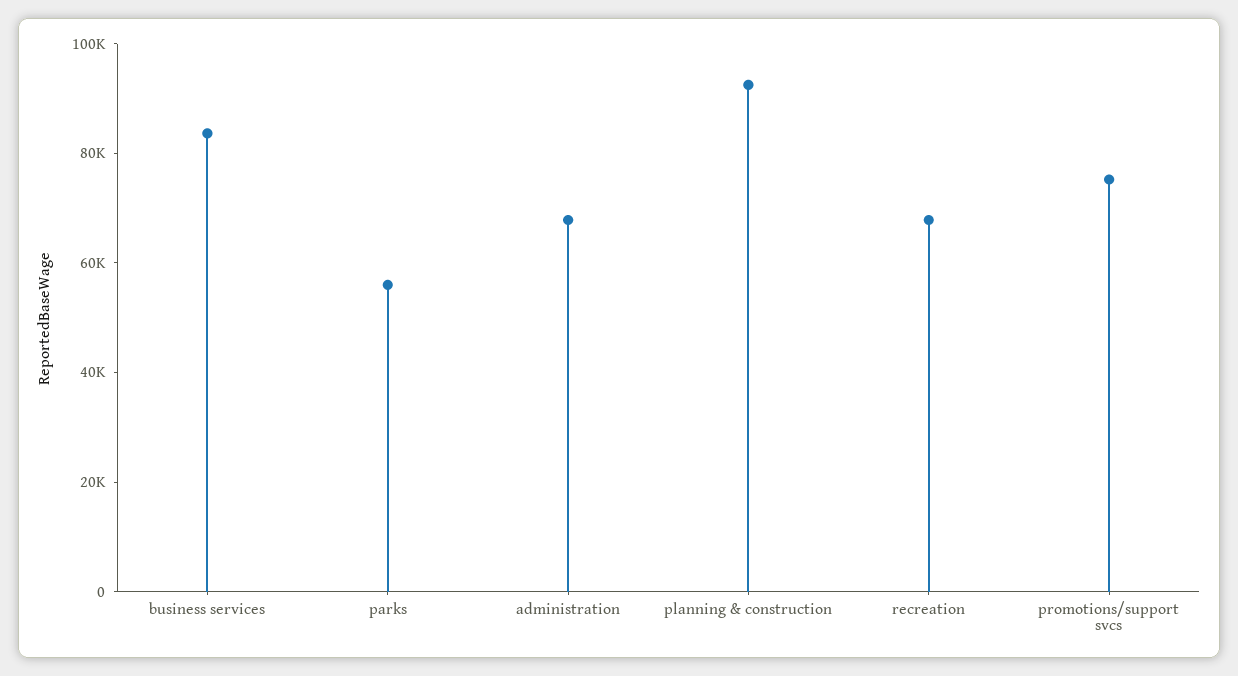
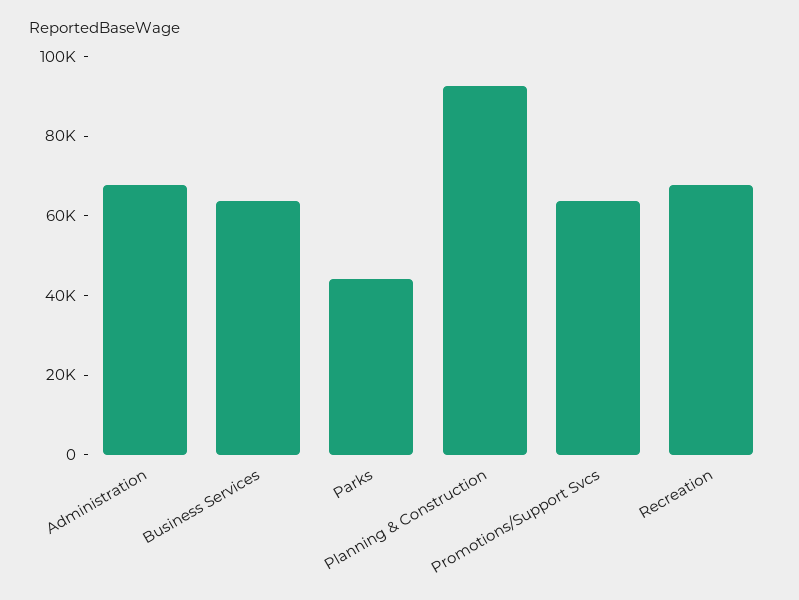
  {
-   "business services": 85000,
+   "business services": 65000,
-   "parks": 55000,
+   "parks": 45000,
    "administration": 70000,
    "planning & construction": 90000,
    "recreation": 70000,
-   "promotions/support svcs": 75000
+   "promotions/support svcs": 65000
  }

